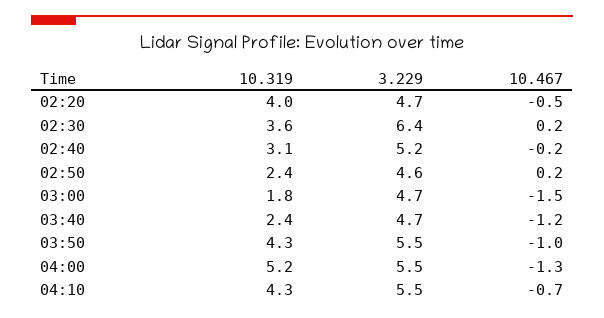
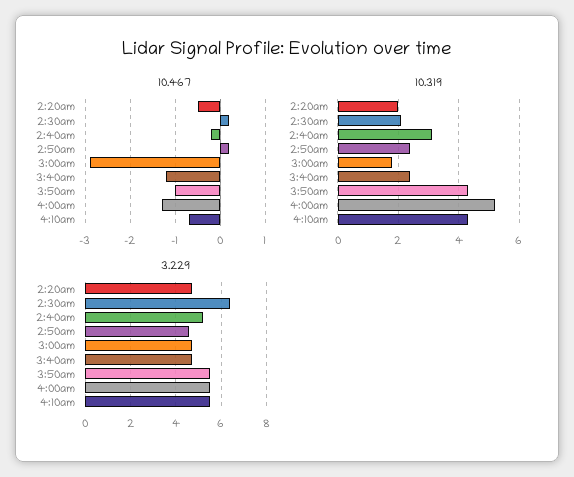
  {
    "10.319": {
-     "02:20": 4,
+     "02:20": 2,
-     "02:30": 3.6,
+     "02:30": 2,
      "02:40": 3.1,
      "02:50": 2.4,
      "03:00": 1.8,
      "03:40": 2.4,
      "03:50": 4.3,
      "04:00": 5.2,
      "04:10": 4.3
    },
    "3.229": {
      "02:20": 4.7,
      "02:30": 6.4,
      "02:40": 5.2,
      "02:50": 4.6,
      "03:00": 4.7,
      "03:40": 4.7,
      "03:50": 5.5,
      "04:00": 5.5,
      "04:10": 5.5
    },
    "10.467": {
      "02:20": -0.5,
      "02:30": 0.2,
      "02:40": -0.2,
      "02:50": 0.2,
-     "03:00": -1.5,
+     "03:00": -3,
      "03:40": -1.2,
      "03:50": -1,
      "04:00": -1.3,
      "04:10": -0.7
    }
  }

